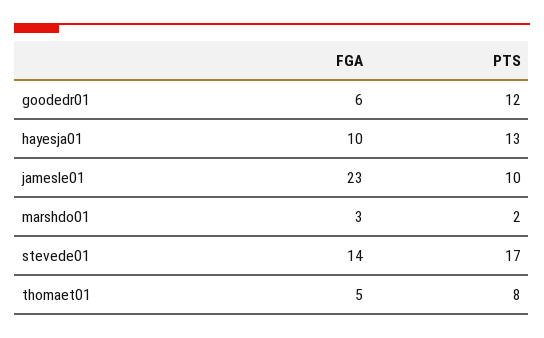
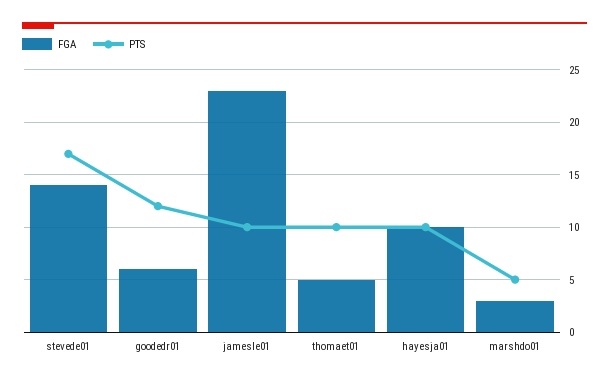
  {
    "FGA": {
      "goodedr01": 6,
      "hayesja01": 10,
      "jamesle01": 23,
      "marshdo01": 3,
      "stevede01": 14,
      "thomaet01": 5
    },
    "PTS": {
      "goodedr01": 12,
-     "hayesja01": 13,
+     "hayesja01": 10,
      "jamesle01": 10,
-     "marshdo01": 2,
+     "marshdo01": 5,
      "stevede01": 17,
-     "thomaet01": 8
+     "thomaet01": 10
    }
  }

